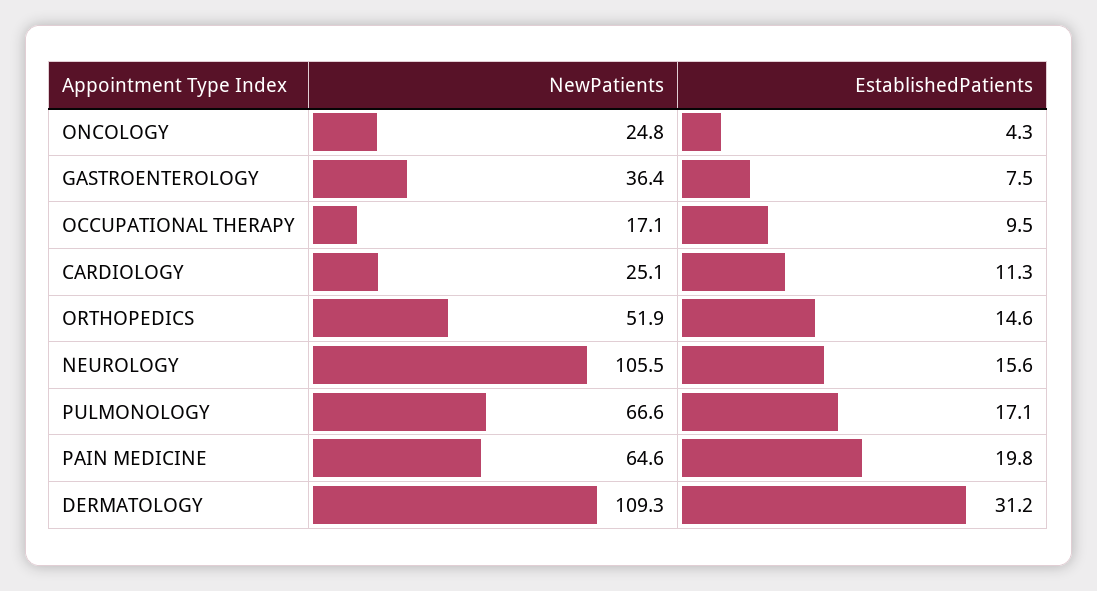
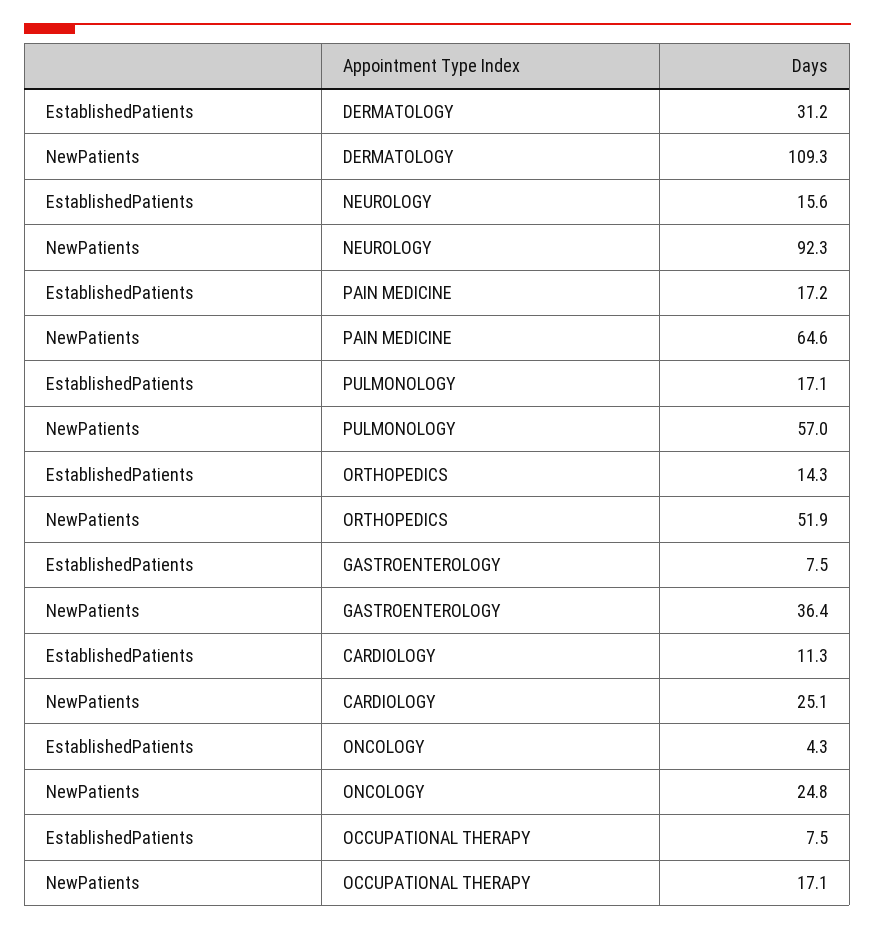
  {
    "NewPatients": {
      "ONCOLOGY": 24.8,
      "GASTROENTEROLOGY": 36.4,
      "OCCUPATIONAL THERAPY": 17.1,
      "CARDIOLOGY": 25.1,
      "ORTHOPEDICS": 51.9,
-     "NEUROLOGY": 105.5,
+     "NEUROLOGY": 92.3,
-     "PULMONOLOGY": 66.6,
+     "PULMONOLOGY": 57,
      "PAIN MEDICINE": 64.6,
      "DERMATOLOGY": 109.3
    },
    "EstablishedPatients": {
      "ONCOLOGY": 4.3,
      "GASTROENTEROLOGY": 7.5,
-     "OCCUPATIONAL THERAPY": 9.5,
+     "OCCUPATIONAL THERAPY": 7.5,
      "CARDIOLOGY": 11.3,
-     "ORTHOPEDICS": 14.6,
+     "ORTHOPEDICS": 14.3,
      "NEUROLOGY": 15.6,
      "PULMONOLOGY": 17.1,
-     "PAIN MEDICINE": 19.8,
+     "PAIN MEDICINE": 17.2,
      "DERMATOLOGY": 31.2
    }
  }

